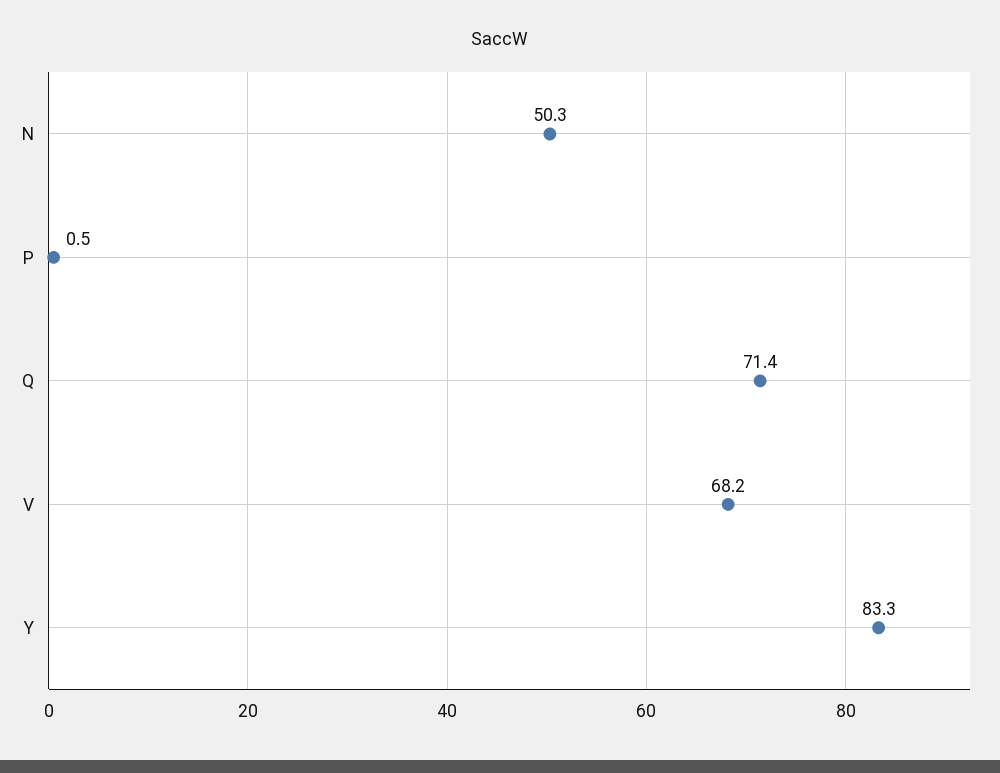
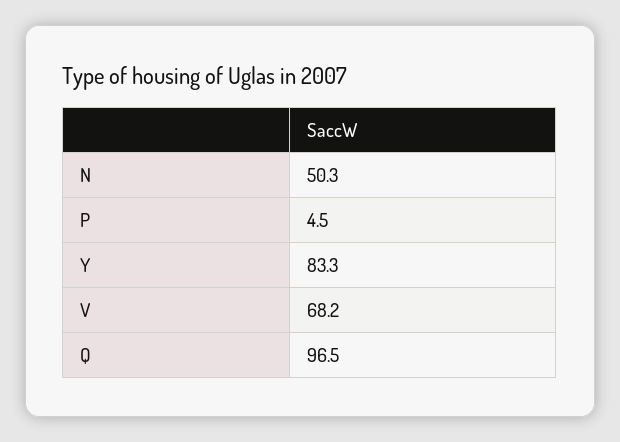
  {
    "N": 50.3,
-   "P": 0.5,
+   "P": 4.5,
-   "Q": 71.4,
+   "Q": 96.5,
    "V": 68.2,
    "Y": 83.3
  }

